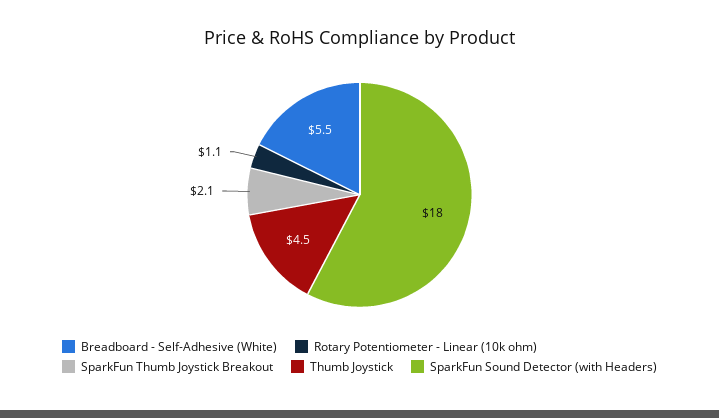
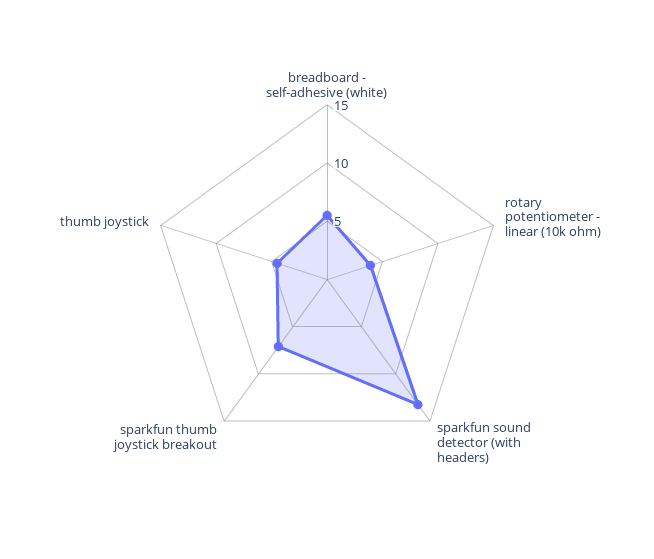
  {
    "Breadboard - Self-Adhesive (White)": 5.5,
-   "Rotary Potentiometer - Linear (10k ohm)": 1.1,
+   "Rotary Potentiometer - Linear (10k ohm)": 4,
-   "SparkFun Thumb Joystick Breakout": 2.1,
+   "SparkFun Thumb Joystick Breakout": 7,
    "Thumb Joystick": 4.5,
-   "SparkFun Sound Detector (with Headers)": 18
+   "SparkFun Sound Detector (with Headers)": 13
  }

